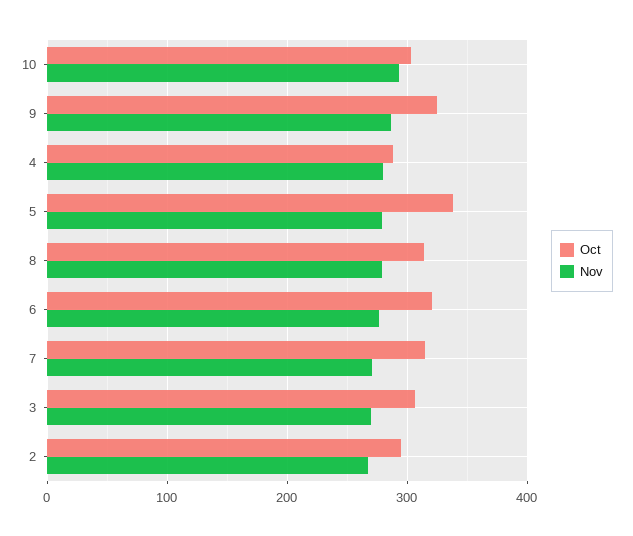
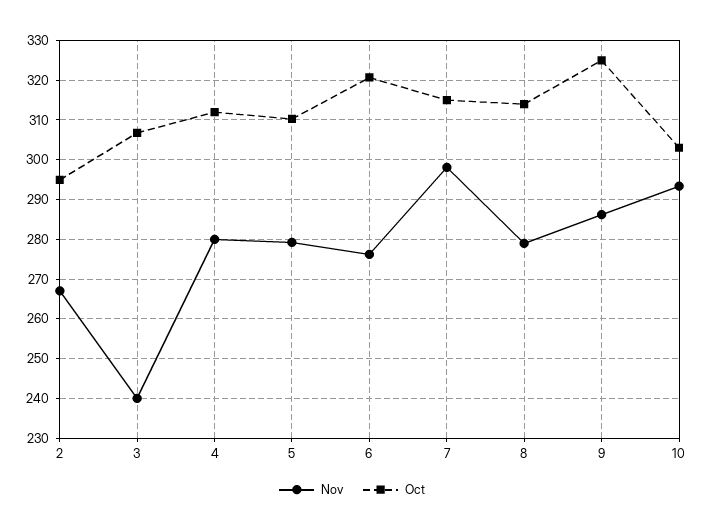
  {
    "Oct": {
      "10": 304,
      "9": 326,
-     "4": 290,
+     "4": 312,
-     "5": 340,
+     "5": 310,
      "8": 314,
      "6": 320,
      "7": 316,
      "3": 306,
      "2": 294
    },
    "Nov": {
      "10": 294,
      "9": 286,
      "4": 280,
      "5": 280,
      "8": 278,
      "6": 276,
-     "7": 270,
+     "7": 298,
-     "3": 270,
+     "3": 240,
      "2": 268
    }
  }

